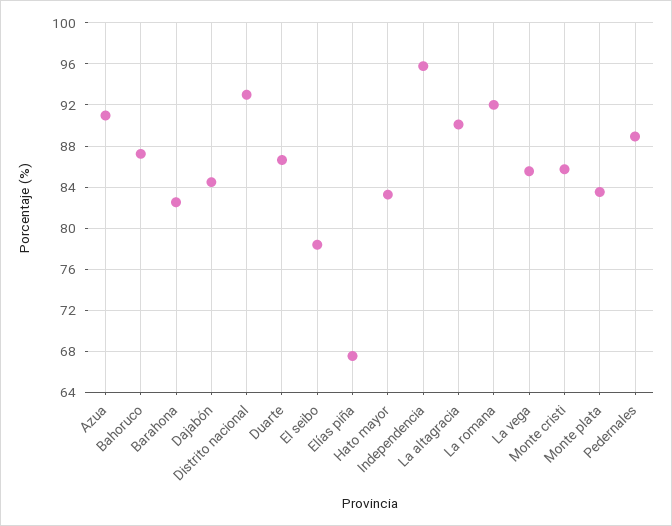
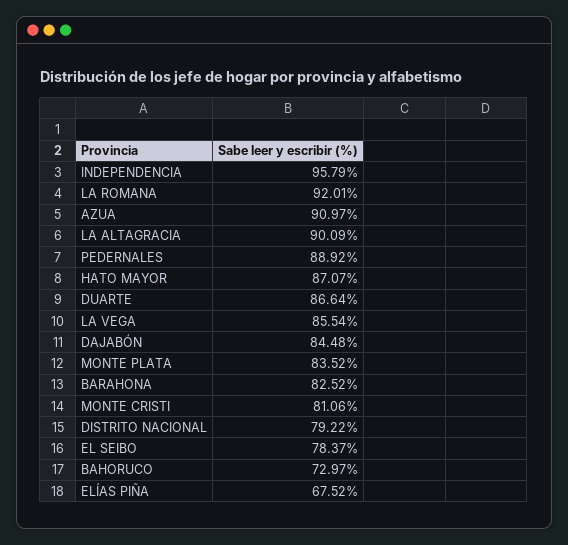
  {
    "Azua": 90.97,
-   "Bahoruco": 87,
+   "Bahoruco": 72.97,
    "Barahona": 82.52,
    "Dajabón": 84.48,
-   "Distrito nacional": 93,
+   "Distrito nacional": 79.22,
    "Duarte": 86.64,
    "El seibo": 78.37,
    "Elías piña": 67.52,
-   "Hato mayor": 83,
+   "Hato mayor": 87.07,
    "Independencia": 95.79,
    "La altagracia": 90.09,
    "La romana": 92.01,
    "La vega": 85.54,
-   "Monte cristi": 86,
+   "Monte cristi": 81.06,
    "Monte plata": 83.52,
    "Pedernales": 88.92
  }

